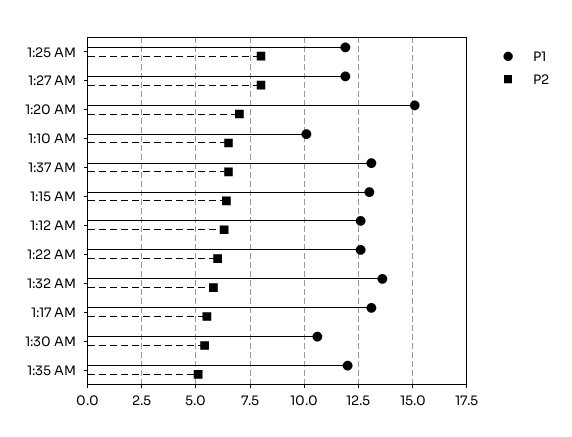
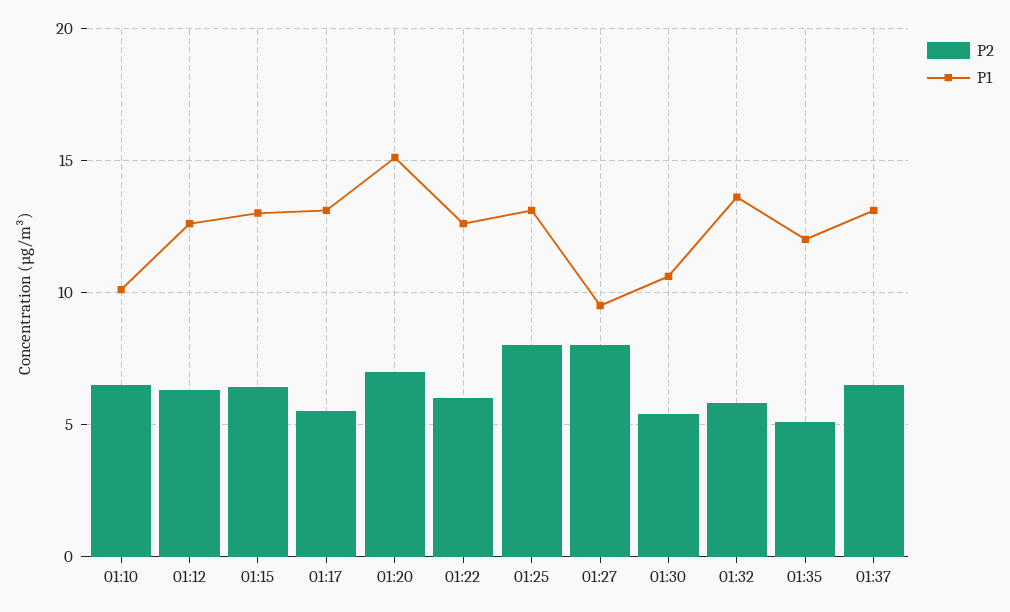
  {
    "P1": {
-     "1:25 AM": 12,
+     "1:25 AM": 13,
-     "1:27 AM": 12,
+     "1:27 AM": 9.5,
      "1:20 AM": 15,
      "1:10 AM": 10,
      "1:37 AM": 13,
      "1:15 AM": 13,
      "1:12 AM": 12.5,
      "1:22 AM": 12.5,
      "1:32 AM": 13.5,
      "1:17 AM": 13,
      "1:30 AM": 10.5,
      "1:35 AM": 12
    },
    "P2": {
      "1:25 AM": 8,
      "1:27 AM": 8,
      "1:20 AM": 7,
      "1:10 AM": 6.5,
      "1:37 AM": 6.5,
      "1:15 AM": 6.5,
      "1:12 AM": 6.5,
      "1:22 AM": 6,
      "1:32 AM": 6,
      "1:17 AM": 5.5,
      "1:30 AM": 5.5,
      "1:35 AM": 5
    }
  }

